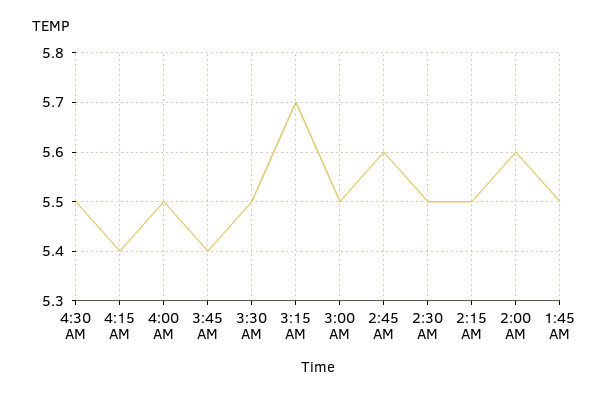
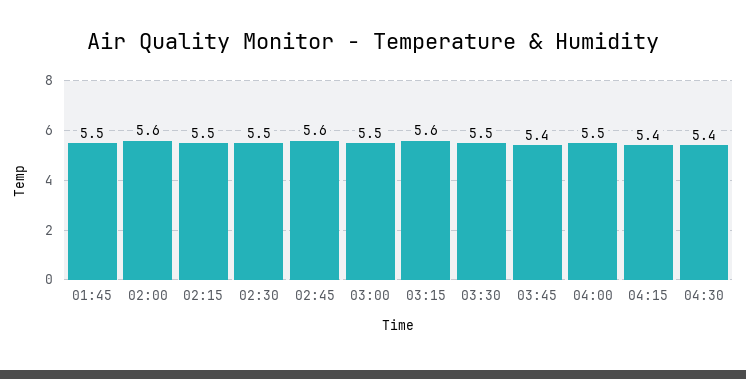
  {
-   "4:30 AM": 5.5,
+   "4:30 AM": 5.4,
    "4:15 AM": 5.4,
    "4:00 AM": 5.5,
    "3:45 AM": 5.4,
    "3:30 AM": 5.5,
-   "3:15 AM": 5.7,
+   "3:15 AM": 5.6,
    "3:00 AM": 5.5,
    "2:45 AM": 5.6,
    "2:30 AM": 5.5,
    "2:15 AM": 5.5,
    "2:00 AM": 5.6,
    "1:45 AM": 5.5
  }

